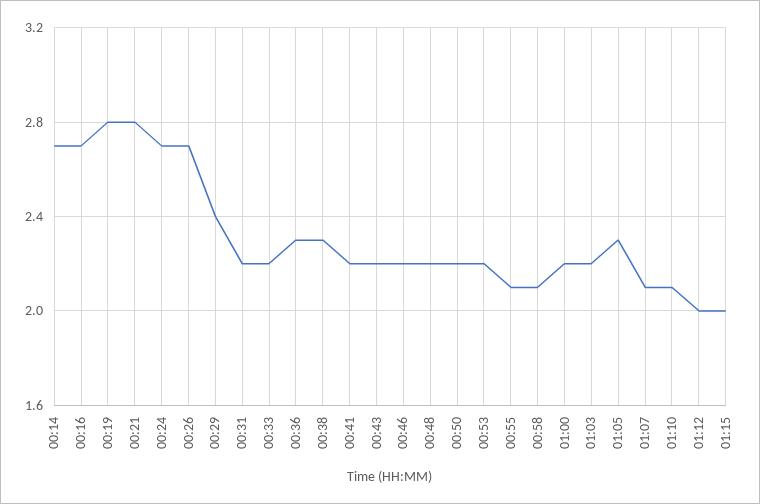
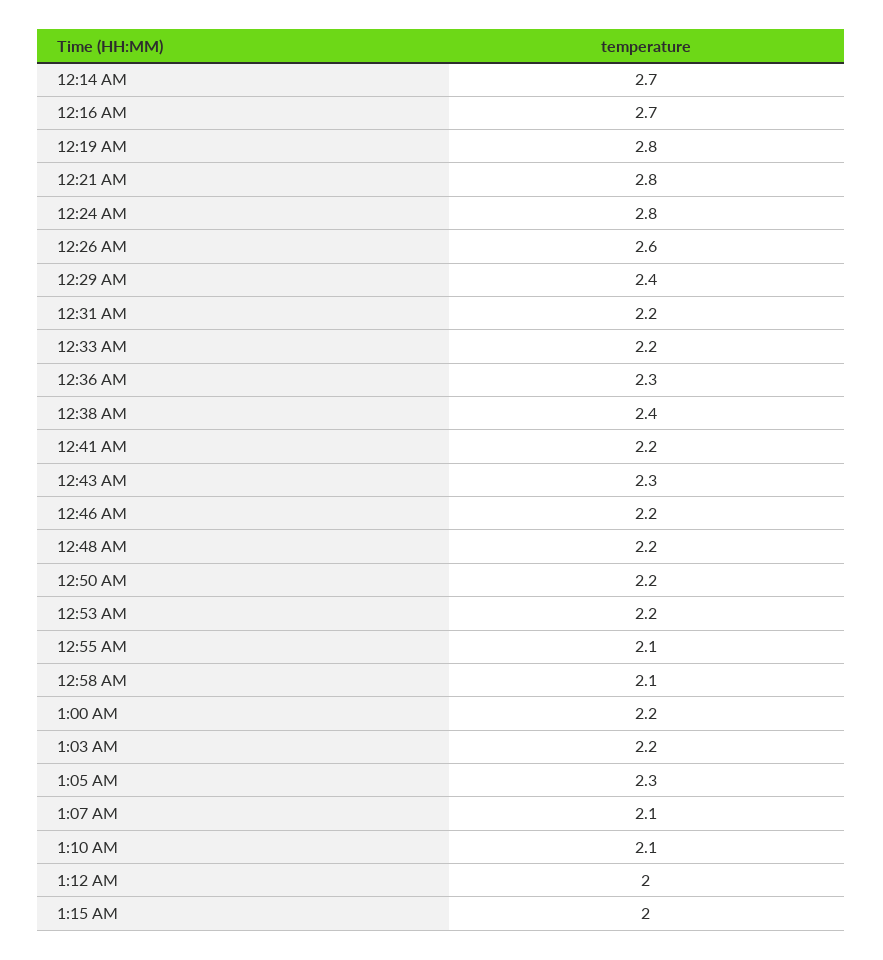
  {
    "00:14": 2.7,
    "00:16": 2.7,
    "00:19": 2.8,
    "00:21": 2.8,
-   "00:24": 2.7,
+   "00:24": 2.8,
-   "00:26": 2.7,
+   "00:26": 2.6,
    "00:29": 2.4,
    "00:31": 2.2,
    "00:33": 2.2,
    "00:36": 2.3,
-   "00:38": 2.3,
+   "00:38": 2.4,
    "00:41": 2.2,
-   "00:43": 2.2,
+   "00:43": 2.3,
    "00:46": 2.2,
    "00:48": 2.2,
    "00:50": 2.2,
    "00:53": 2.2,
    "00:55": 2.1,
    "00:58": 2.1,
    "01:00": 2.2,
    "01:03": 2.2,
    "01:05": 2.3,
    "01:07": 2.1,
    "01:10": 2.1,
    "01:12": 2,
    "01:15": 2
  }

